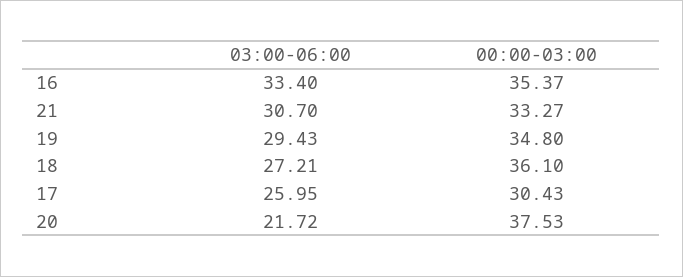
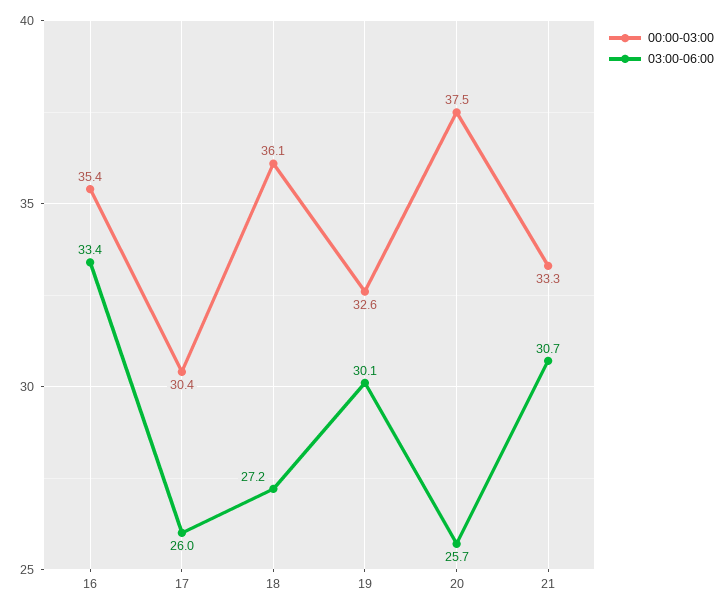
  {
    "03:00-06:00": {
      "16": 33.4,
      "21": 30.7,
-     "19": 29.43,
+     "19": 30.1,
      "18": 27.21,
      "17": 25.95,
-     "20": 21.72
+     "20": 25.7
    },
    "00:00-03:00": {
      "16": 35.37,
      "21": 33.27,
-     "19": 34.8,
+     "19": 32.6,
      "18": 36.1,
      "17": 30.43,
      "20": 37.53
    }
  }

